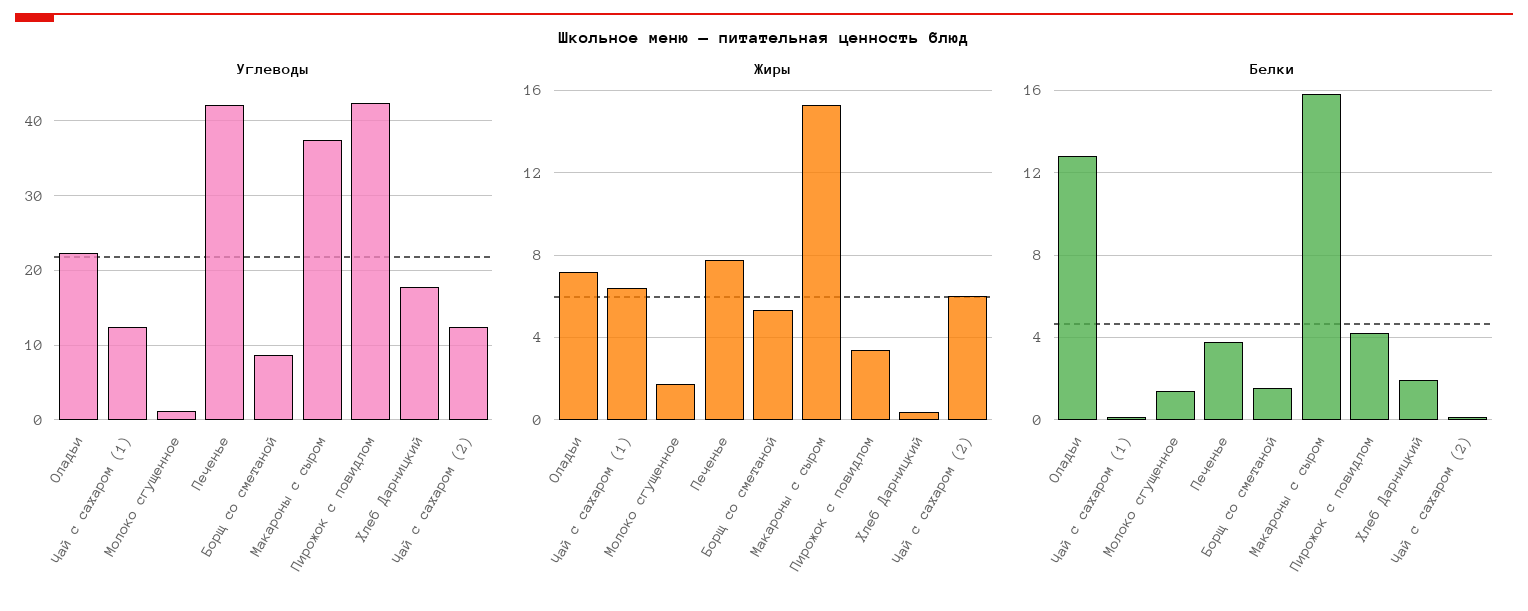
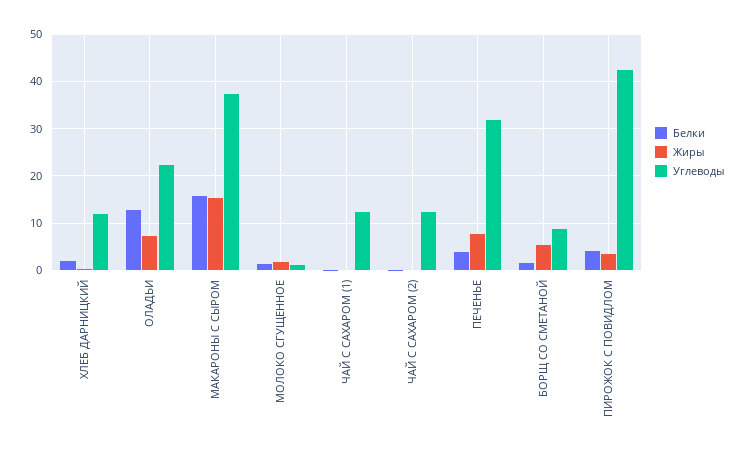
  {
    "Углеводы": {
      "Оладьи": 22,
      "Чай с сахаром (1)": 12,
      "Молоко сгущенное": 1,
-     "Печенье": 42,
+     "Печенье": 32,
      "Борщ со сметаной": 9,
      "Макароны с сыром": 37,
      "Пирожок с повидлом": 42,
-     "Хлеб Дарницкий": 18,
+     "Хлеб Дарницкий": 12,
      "Чай с сахаром (2)": 12
    },
    "Жиры": {
      "Оладьи": 7,
-     "Чай с сахаром (1)": 6.5,
+     "Чай с сахаром (1)": 0,
      "Молоко сгущенное": 1.5,
      "Печенье": 8,
      "Борщ со сметаной": 5.5,
      "Макароны с сыром": 15.5,
      "Пирожок с повидлом": 3.5,
      "Хлеб Дарницкий": 0.5,
-     "Чай с сахаром (2)": 6
+     "Чай с сахаром (2)": 0
    },
    "Белки": {
      "Оладьи": 13,
      "Чай с сахаром (1)": 0,
      "Молоко сгущенное": 1.5,
      "Печенье": 4,
      "Борщ со сметаной": 1.5,
      "Макароны с сыром": 16,
      "Пирожок с повидлом": 4,
      "Хлеб Дарницкий": 2,
      "Чай с сахаром (2)": 0
    }
  }

